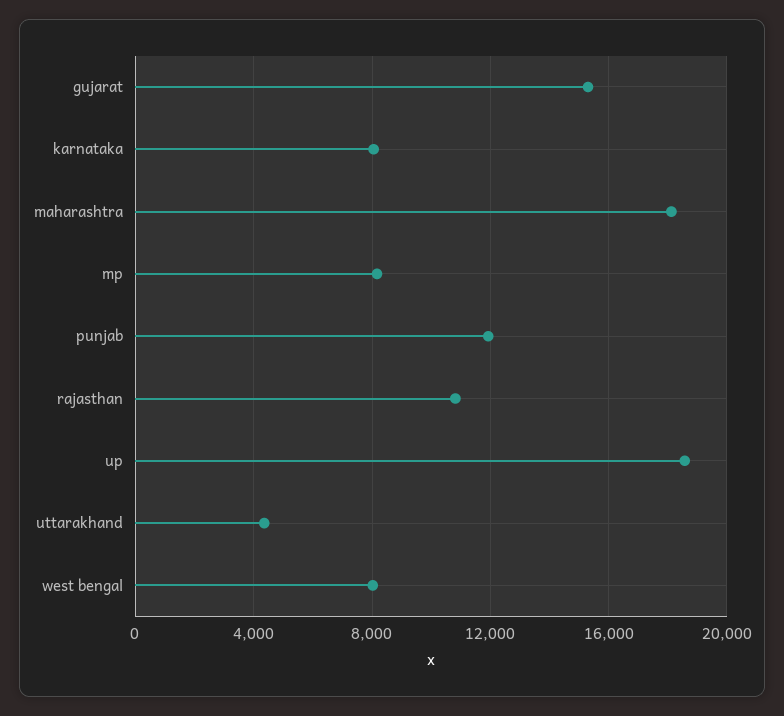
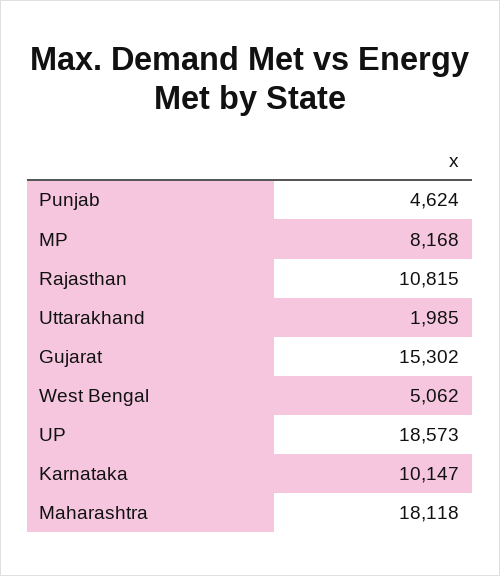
  {
    "gujarat": 15302,
-   "karnataka": 8000,
+   "karnataka": 10147,
    "maharashtra": 18118,
    "mp": 8168,
-   "punjab": 12000,
+   "punjab": 4624,
    "rajasthan": 10815,
    "up": 18573,
-   "uttarakhand": 4500,
+   "uttarakhand": 1985,
-   "west bengal": 8000
+   "west bengal": 5062
  }

